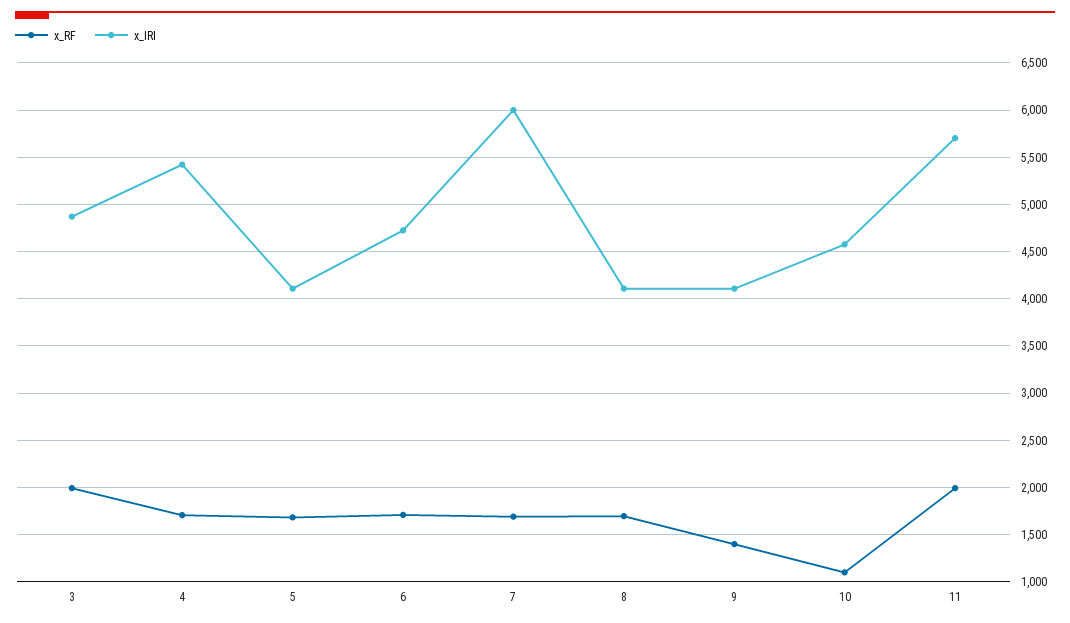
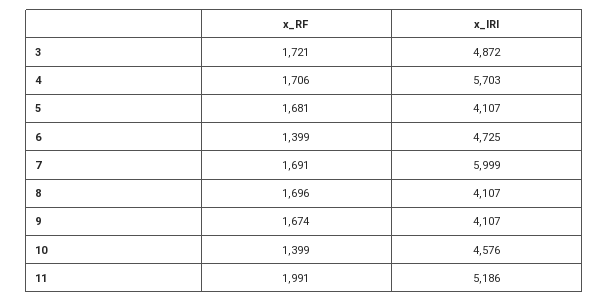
  {
    "x_RF": {
-     "3": 2000,
+     "3": 1721,
      "4": 1706,
      "5": 1681,
-     "6": 1700,
+     "6": 1399,
      "7": 1691,
      "8": 1696,
-     "9": 1400,
+     "9": 1674,
-     "10": 1100,
+     "10": 1399,
      "11": 1991
    },
    "x_IRI": {
      "3": 4872,
-     "4": 5400,
+     "4": 5703,
      "5": 4107,
      "6": 4725,
      "7": 5999,
      "8": 4107,
      "9": 4107,
      "10": 4576,
-     "11": 5700
+     "11": 5186
    }
  }

